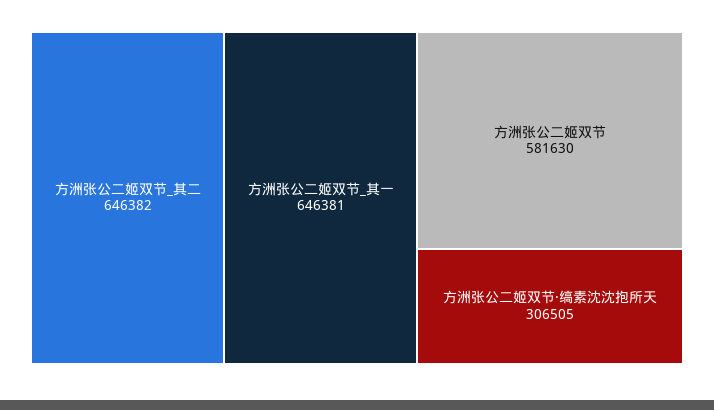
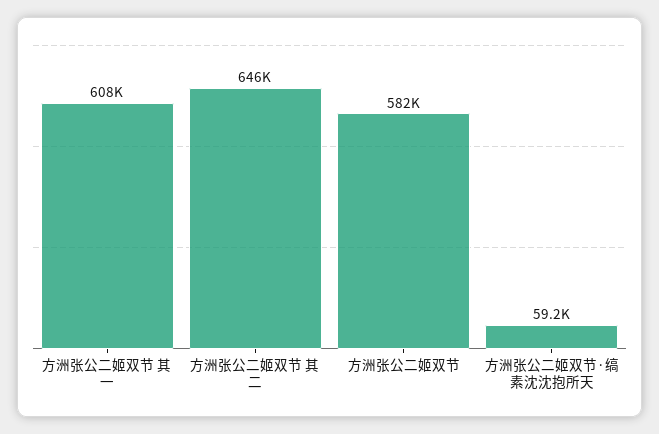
  {
    "方洲张公二姬双节_其二": 646382,
-   "方洲张公二姬双节_其一": 646381,
+   "方洲张公二姬双节_其一": 608000,
    "方洲张公二姬双节": 581630,
-   "方洲张公二姬双节·缟素沈沈抱所天": 306505
+   "方洲张公二姬双节·缟素沈沈抱所天": 59200
  }

